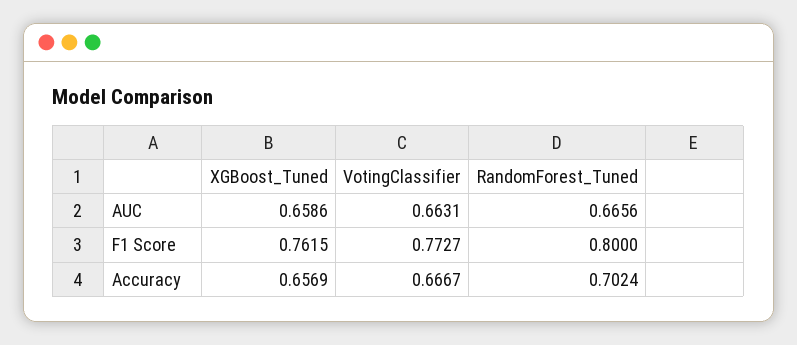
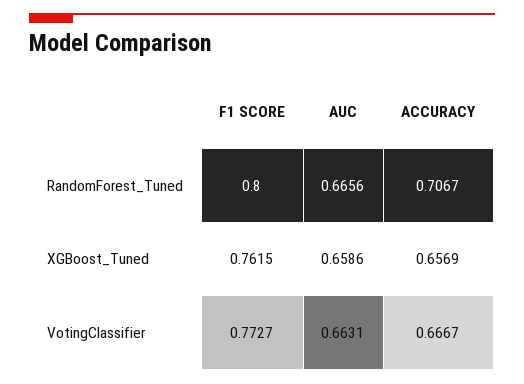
  {
    "XGBoost_Tuned": {
      "AUC": 0.6586,
      "F1 Score": 0.7615,
      "Accuracy": 0.6569
    },
    "VotingClassifier": {
      "AUC": 0.6631,
      "F1 Score": 0.7727,
      "Accuracy": 0.6667
    },
    "RandomForest_Tuned": {
      "AUC": 0.6656,
      "F1 Score": 0.8,
-     "Accuracy": 0.7024
+     "Accuracy": 0.7067
    }
  }

